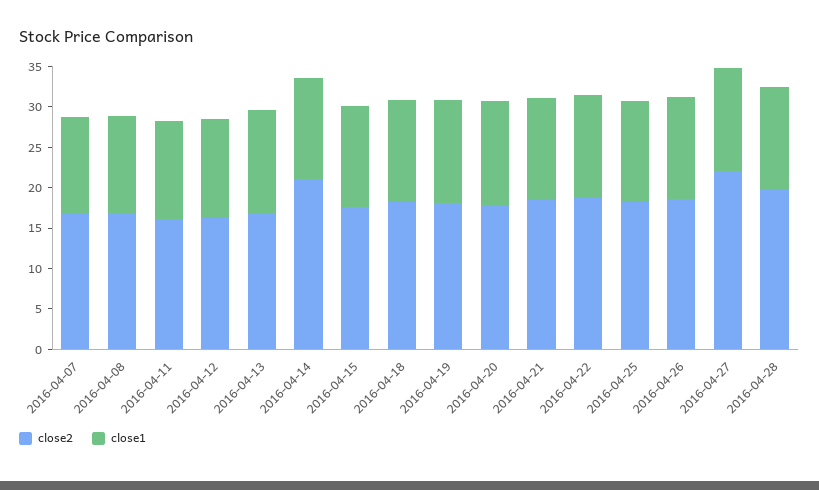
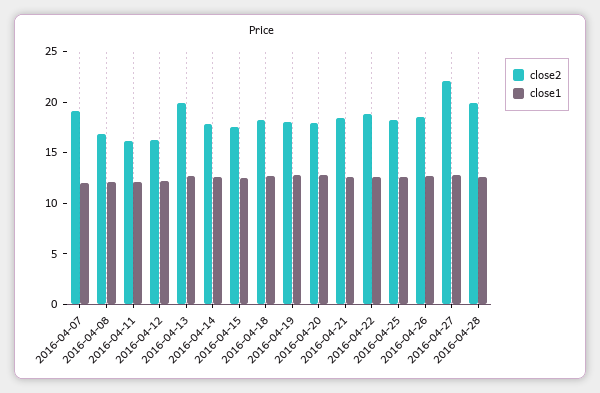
  {
    "close2": {
-     "2016-04-07": 17,
+     "2016-04-07": 19,
      "2016-04-08": 17,
      "2016-04-11": 16,
      "2016-04-12": 16,
-     "2016-04-13": 17,
+     "2016-04-13": 20,
-     "2016-04-14": 21,
+     "2016-04-14": 18,
      "2016-04-15": 18,
      "2016-04-18": 18,
      "2016-04-19": 18,
      "2016-04-20": 18,
      "2016-04-21": 18,
      "2016-04-22": 19,
      "2016-04-25": 18,
      "2016-04-26": 19,
      "2016-04-27": 22,
      "2016-04-28": 20
    },
    "close1": {
      "2016-04-07": 12,
      "2016-04-08": 12,
      "2016-04-11": 12,
      "2016-04-12": 12,
      "2016-04-13": 13,
      "2016-04-14": 13,
      "2016-04-15": 13,
      "2016-04-18": 13,
      "2016-04-19": 13,
      "2016-04-20": 13,
      "2016-04-21": 13,
      "2016-04-22": 13,
      "2016-04-25": 13,
      "2016-04-26": 13,
      "2016-04-27": 13,
      "2016-04-28": 13
    }
  }

